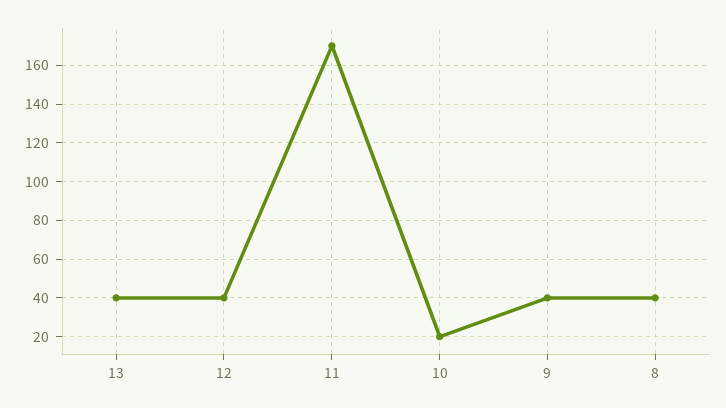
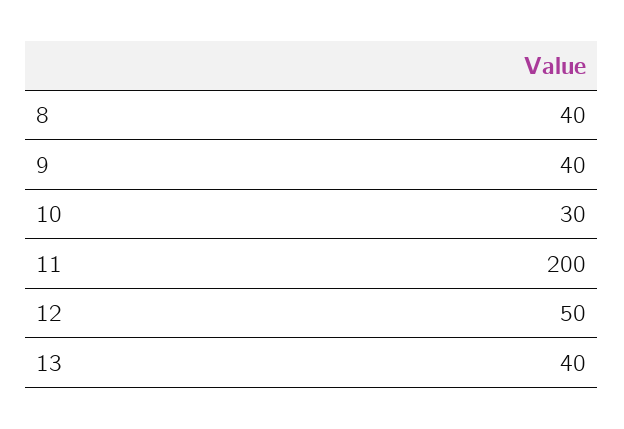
  {
    "13": 40,
-   "12": 40,
+   "12": 50,
-   "11": 170,
+   "11": 200,
-   "10": 20,
+   "10": 30,
    "9": 40,
    "8": 40
  }

